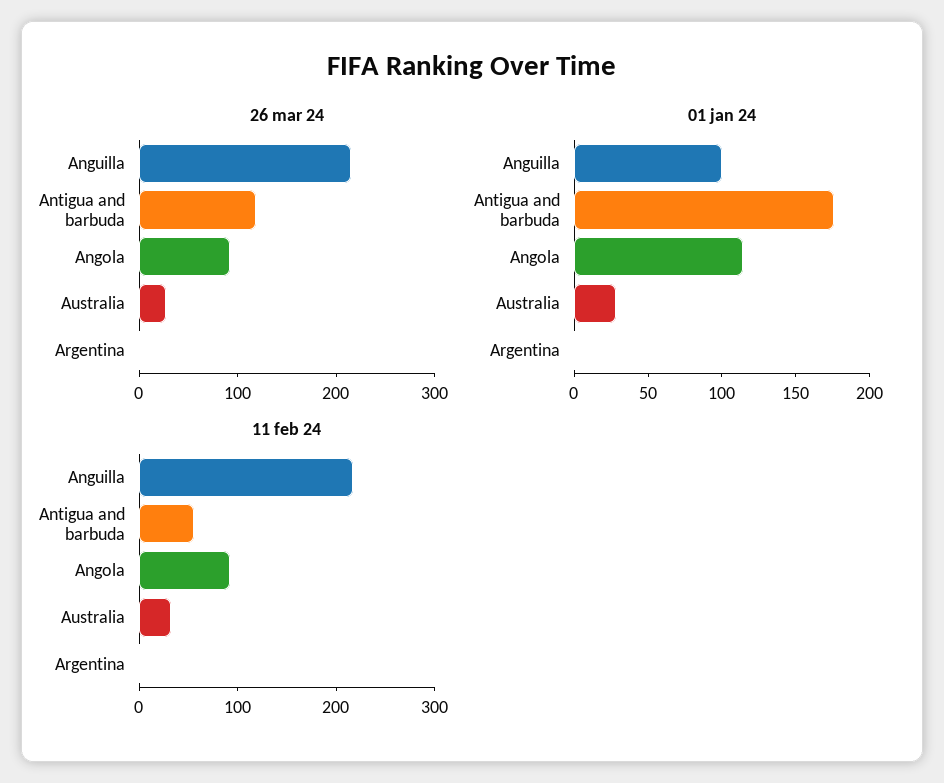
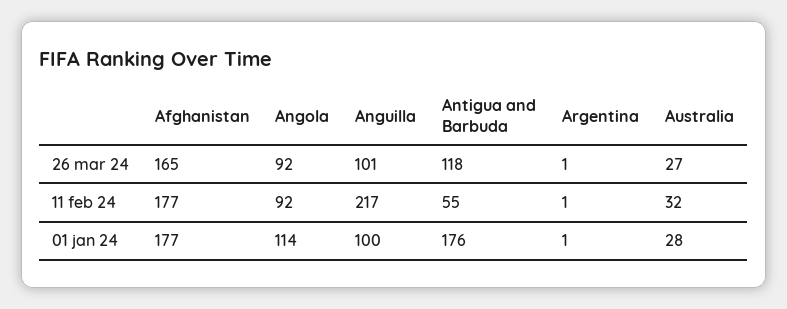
  {
    "26 mar 24": {
-     "Anguilla": 220,
+     "Anguilla": 101,
      "Antigua and barbuda": 118,
      "Angola": 92,
      "Australia": 27,
-     "Argentina": 1
+     "Argentina": 1,
+     "Afghanistan": 165
    },
    "01 jan 24": {
      "Anguilla": 100,
      "Antigua and barbuda": 176,
      "Angola": 114,
      "Australia": 28,
-     "Argentina": 1
+     "Argentina": 1,
+     "Afghanistan": 177
    },
    "11 feb 24": {
      "Anguilla": 217,
      "Antigua and barbuda": 55,
      "Angola": 92,
      "Australia": 32,
-     "Argentina": 1
+     "Argentina": 1,
+     "Afghanistan": 177
    }
  }

